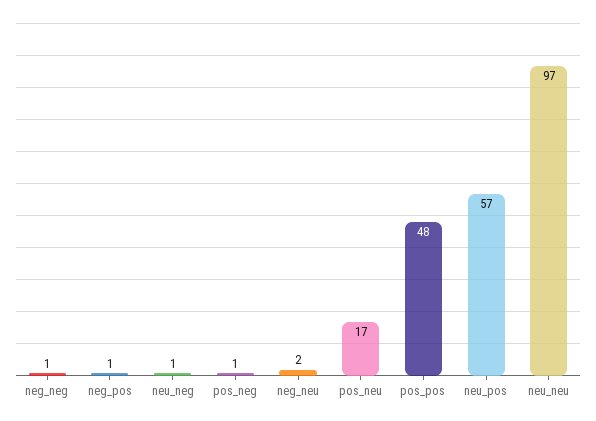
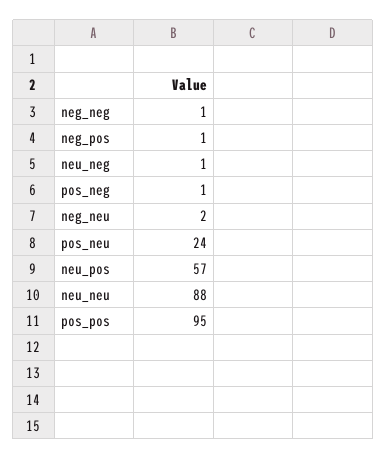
  {
    "neg_neg": 1,
    "neg_pos": 1,
    "neu_neg": 1,
    "pos_neg": 1,
    "neg_neu": 2,
-   "pos_neu": 17,
+   "pos_neu": 24,
-   "pos_pos": 48,
+   "pos_pos": 95,
    "neu_pos": 57,
-   "neu_neu": 97
+   "neu_neu": 88
  }

